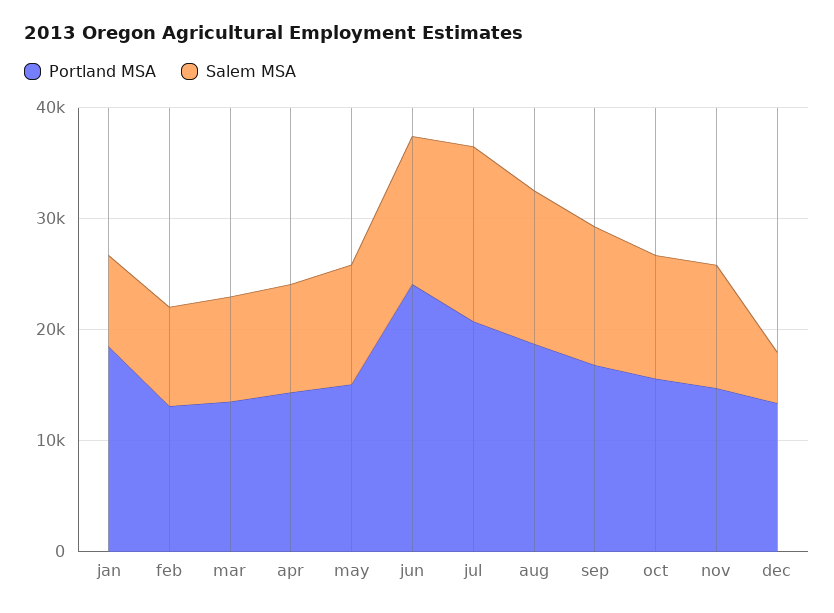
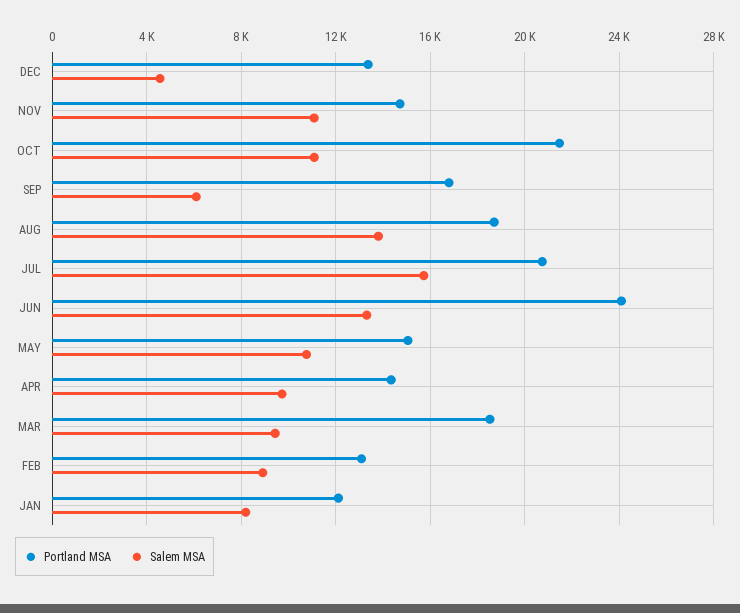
  {
    "Portland MSA": {
-     "jan": 18000,
+     "jan": 12000,
      "feb": 13000,
-     "mar": 14000,
+     "mar": 18500,
      "apr": 14500,
      "may": 15000,
      "jun": 24000,
      "jul": 21000,
      "aug": 18500,
      "sep": 17000,
-     "oct": 16000,
+     "oct": 21500,
      "nov": 14500,
      "dec": 13500
    },
    "Salem MSA": {
      "jan": 8000,
      "feb": 9000,
      "mar": 9500,
      "apr": 9500,
      "may": 11000,
      "jun": 13500,
      "jul": 15500,
      "aug": 14000,
-     "sep": 12000,
+     "sep": 6000,
      "oct": 11000,
      "nov": 11000,
      "dec": 4500
    }
  }

